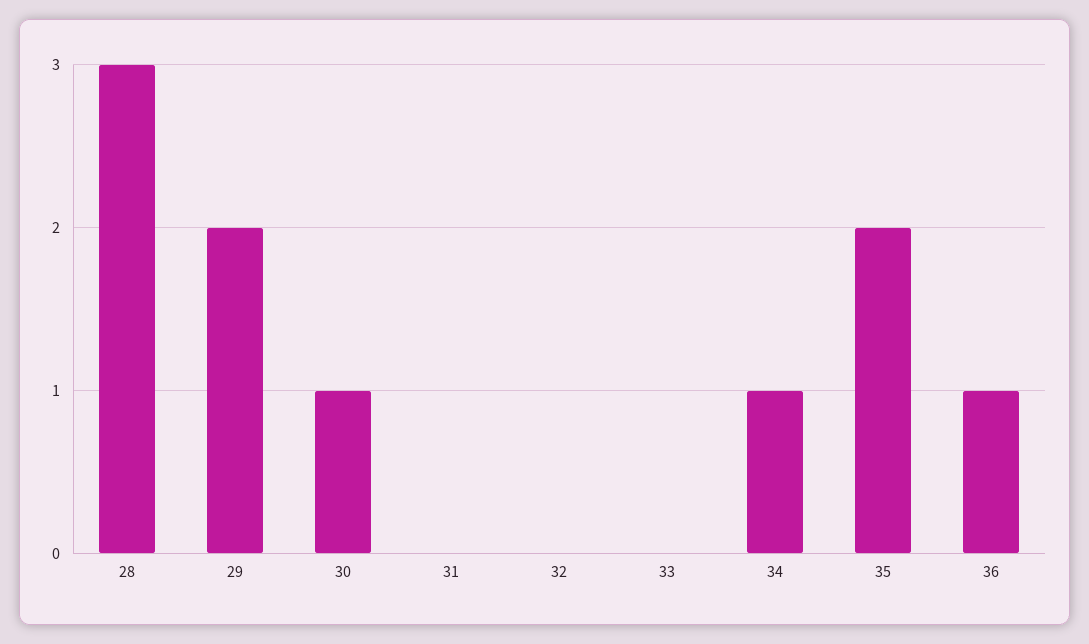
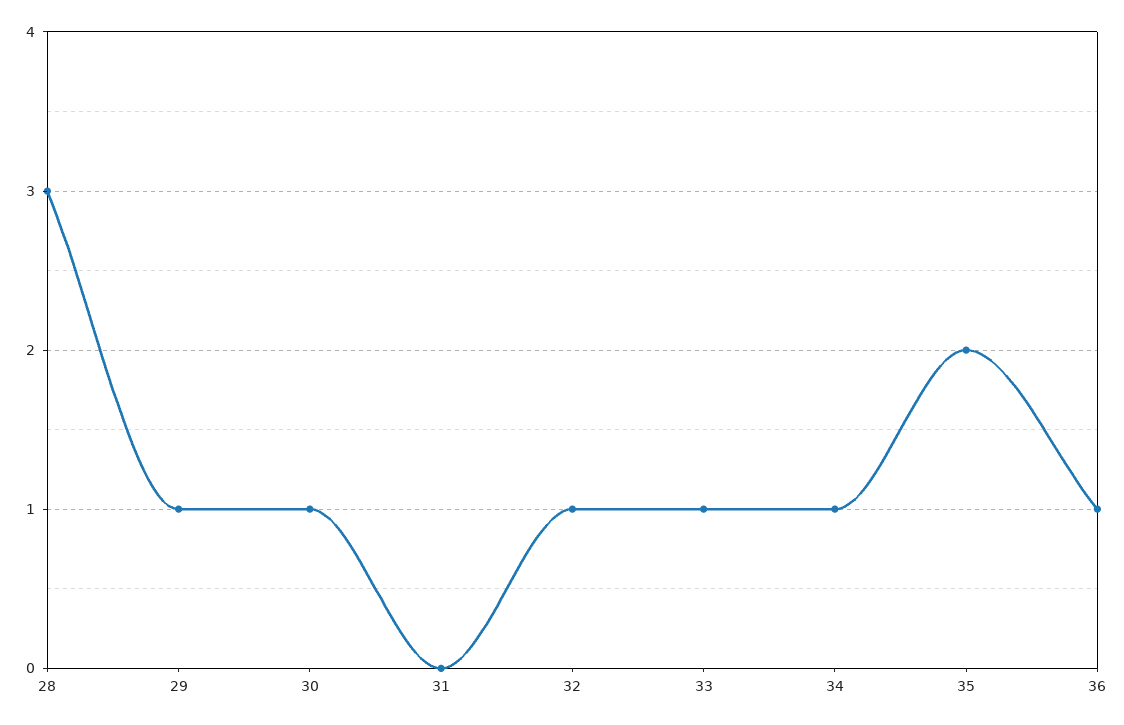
  {
    "28": 3,
-   "29": 2,
+   "29": 1,
    "30": 1,
    "31": 0,
-   "32": 0,
+   "32": 1,
-   "33": 0,
+   "33": 1,
    "34": 1,
    "35": 2,
    "36": 1
  }

